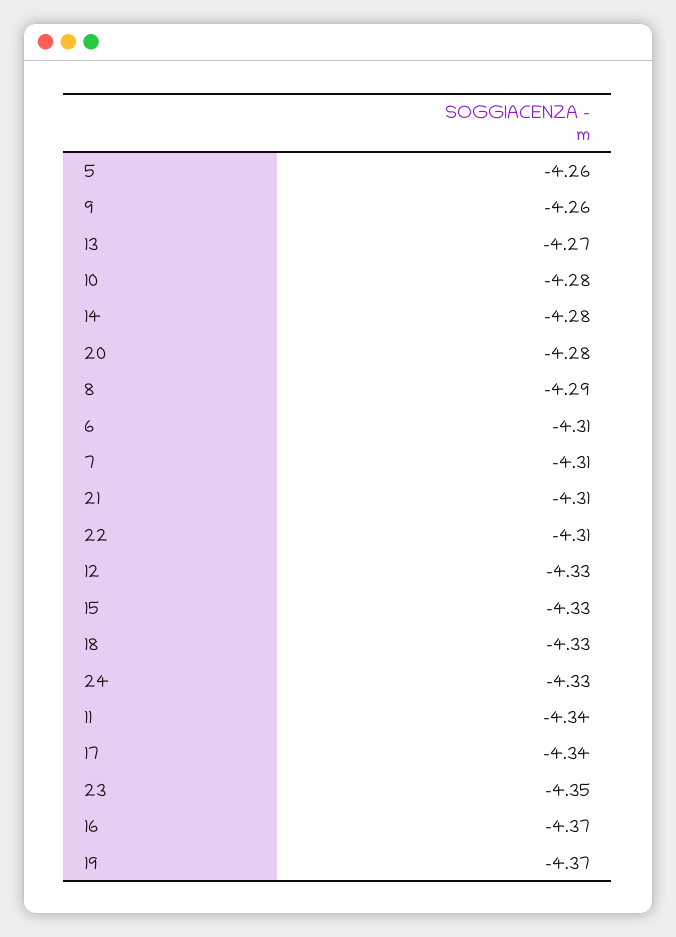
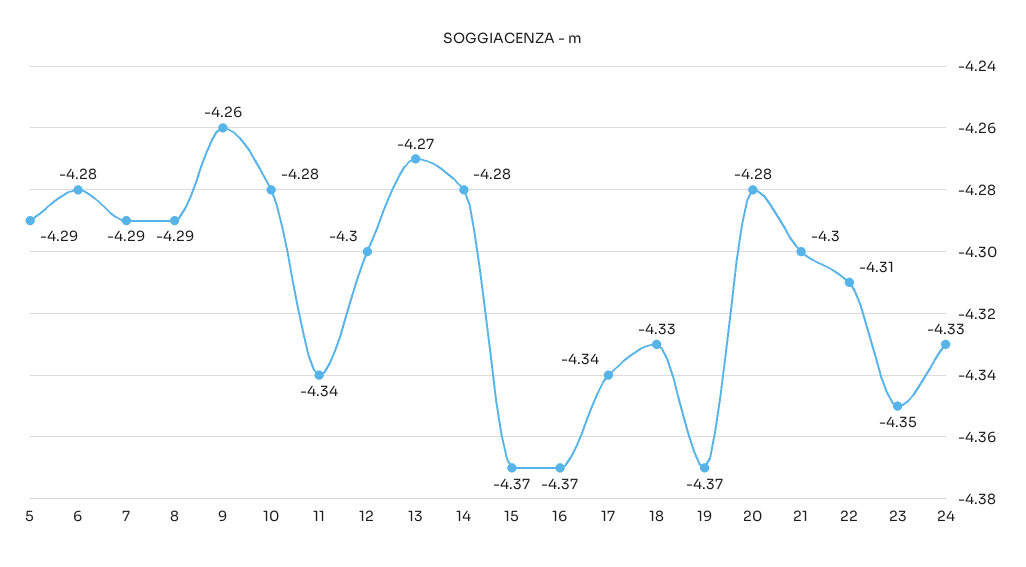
  {
-   "5": -4.26,
+   "5": -4.29,
    "9": -4.26,
    "13": -4.27,
    "10": -4.28,
    "14": -4.28,
    "20": -4.28,
    "8": -4.29,
-   "6": -4.31,
+   "6": -4.28,
-   "7": -4.31,
+   "7": -4.29,
-   "21": -4.31,
+   "21": -4.3,
    "22": -4.31,
-   "12": -4.33,
+   "12": -4.3,
-   "15": -4.33,
+   "15": -4.37,
    "18": -4.33,
    "24": -4.33,
    "11": -4.34,
    "17": -4.34,
    "23": -4.35,
    "16": -4.37,
    "19": -4.37
  }

